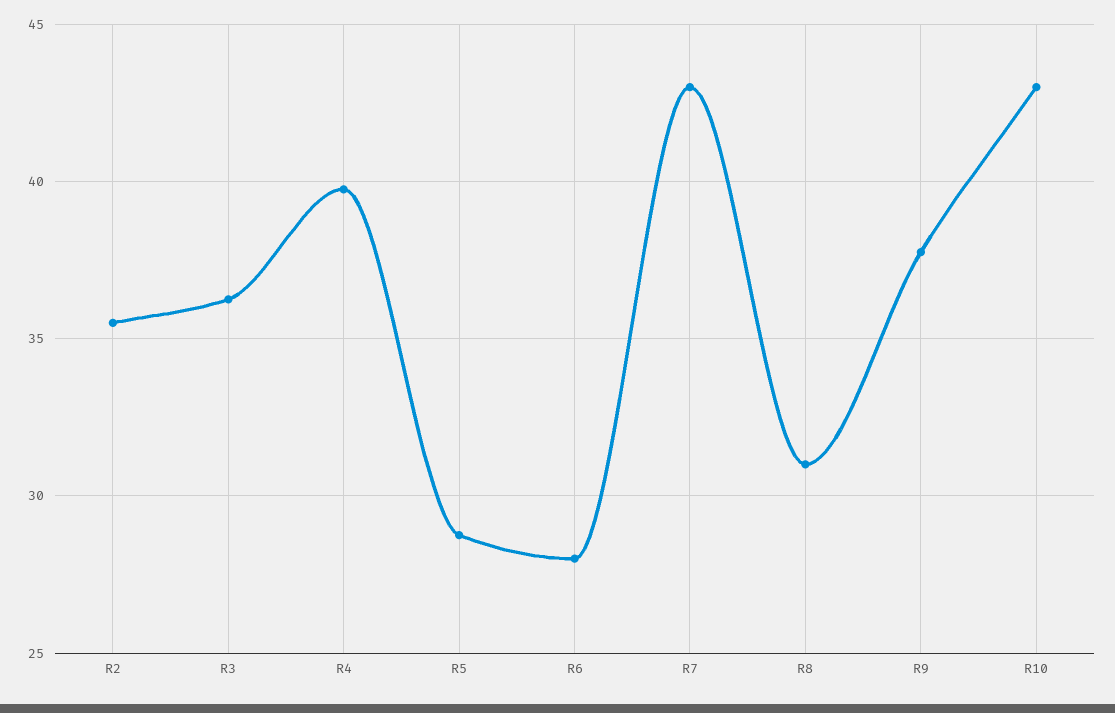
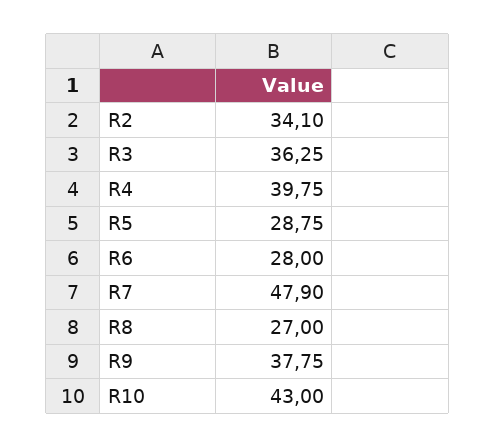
  {
-   "R2": 35.5,
+   "R2": 34.1,
    "R3": 36.25,
    "R4": 39.75,
    "R5": 28.75,
    "R6": 28,
-   "R7": 43,
+   "R7": 47.9,
-   "R8": 31,
+   "R8": 27,
    "R9": 37.75,
    "R10": 43
  }

